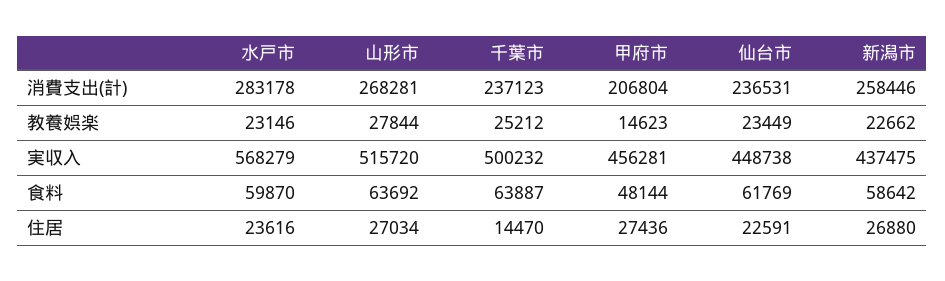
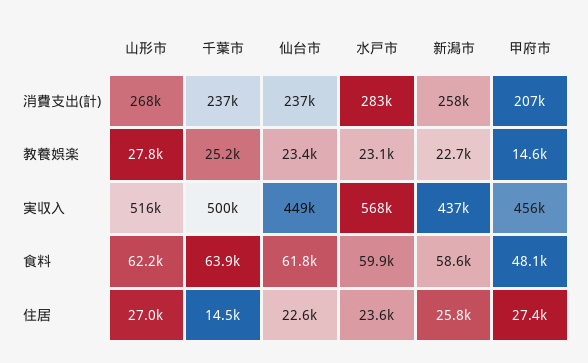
  {
    "水戸市": {
      "消費支出(計)": 283178,
      "教養娯楽": 23146,
      "実収入": 568279,
      "食料": 59870,
      "住居": 23616
    },
    "山形市": {
      "消費支出(計)": 268281,
      "教養娯楽": 27844,
      "実収入": 515720,
-     "食料": 63692,
+     "食料": 62200,
      "住居": 27034
    },
    "千葉市": {
      "消費支出(計)": 237123,
      "教養娯楽": 25212,
      "実収入": 500232,
      "食料": 63887,
      "住居": 14470
    },
    "甲府市": {
      "消費支出(計)": 206804,
      "教養娯楽": 14623,
      "実収入": 456281,
      "食料": 48144,
      "住居": 27436
    },
    "仙台市": {
      "消費支出(計)": 236531,
      "教養娯楽": 23449,
      "実収入": 448738,
      "食料": 61769,
      "住居": 22591
    },
    "新潟市": {
      "消費支出(計)": 258446,
      "教養娯楽": 22662,
      "実収入": 437475,
      "食料": 58642,
-     "住居": 26880
+     "住居": 25800
    }
  }

